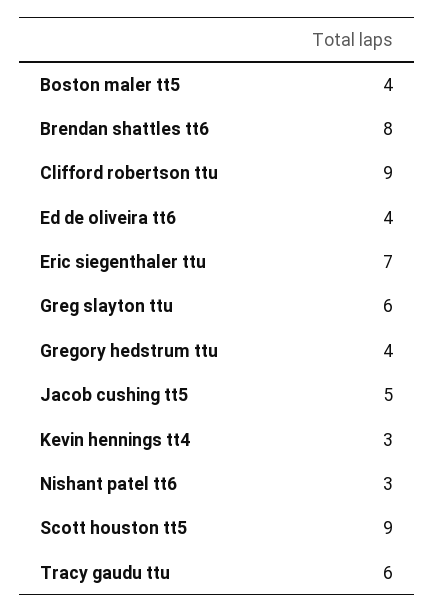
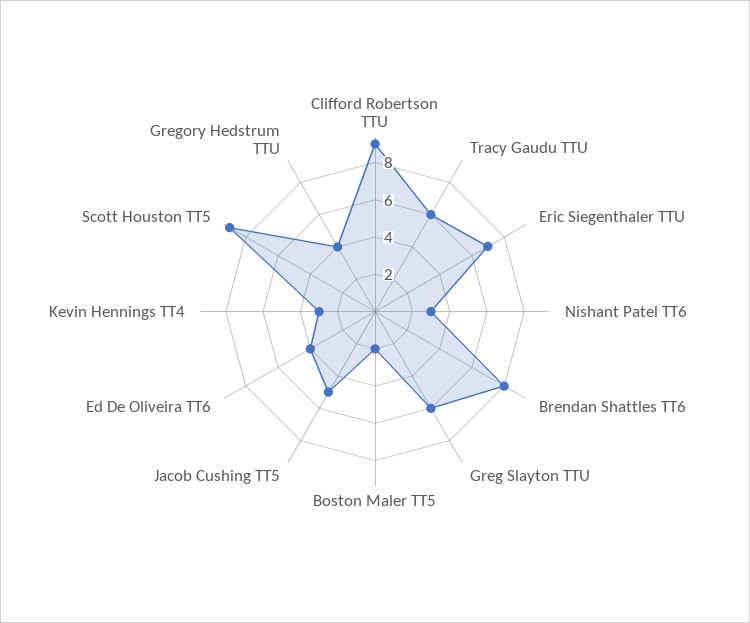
  {
-   "Boston maler tt5": 4,
+   "Boston maler tt5": 2,
    "Brendan shattles tt6": 8,
    "Clifford robertson ttu": 9,
    "Ed de oliveira tt6": 4,
    "Eric siegenthaler ttu": 7,
    "Greg slayton ttu": 6,
    "Gregory hedstrum ttu": 4,
    "Jacob cushing tt5": 5,
    "Kevin hennings tt4": 3,
    "Nishant patel tt6": 3,
    "Scott houston tt5": 9,
    "Tracy gaudu ttu": 6
  }

